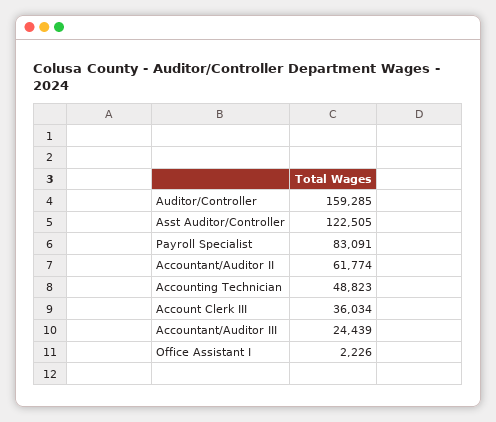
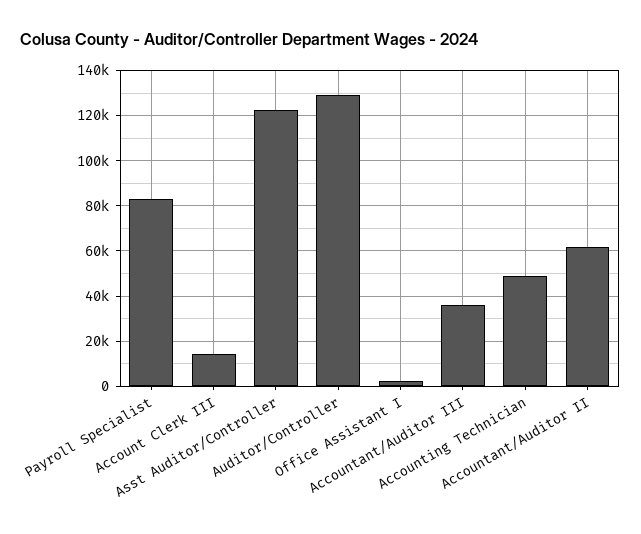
  {
-   "Auditor/Controller": 159285,
+   "Auditor/Controller": 130000,
    "Asst Auditor/Controller": 122505,
    "Payroll Specialist": 83091,
    "Accountant/Auditor II": 61774,
    "Accounting Technician": 48823,
-   "Account Clerk III": 36034,
+   "Account Clerk III": 15000,
-   "Accountant/Auditor III": 24439,
+   "Accountant/Auditor III": 35000,
    "Office Assistant I": 2226
  }

